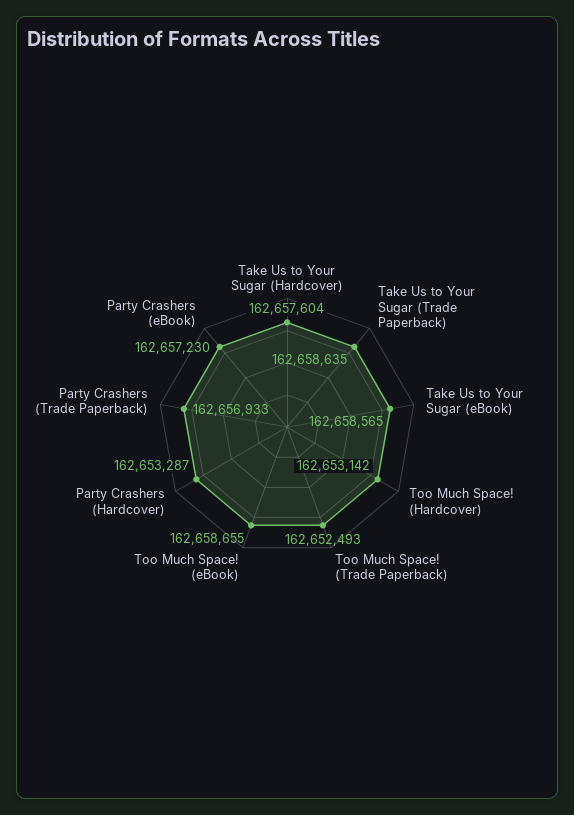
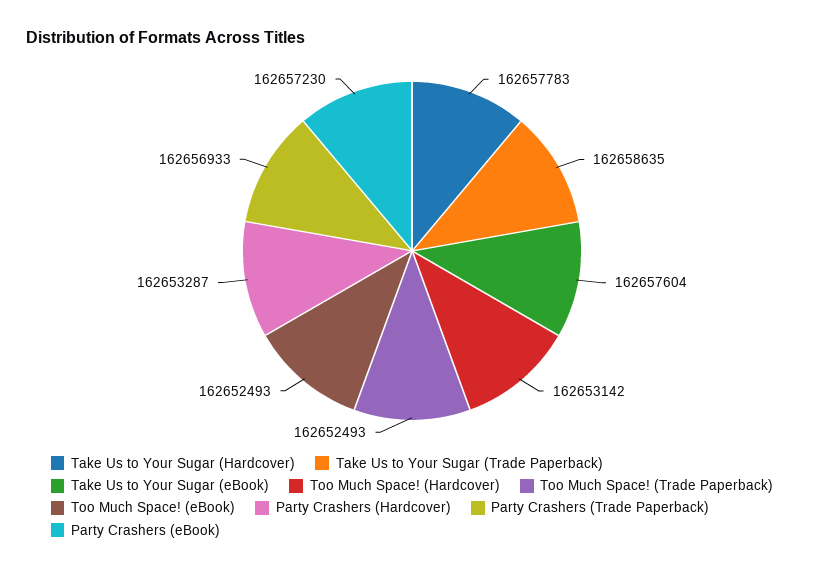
  {
-   "Take Us to Your Sugar (Hardcover)": 162657604,
+   "Take Us to Your Sugar (Hardcover)": 162657783,
    "Take Us to Your Sugar (Trade Paperback)": 162658635,
-   "Take Us to Your Sugar (eBook)": 162658565,
+   "Take Us to Your Sugar (eBook)": 162657604,
    "Too Much Space! (Hardcover)": 162653142,
    "Too Much Space! (Trade Paperback)": 162652493,
-   "Too Much Space! (eBook)": 162658655,
+   "Too Much Space! (eBook)": 162652493,
    "Party Crashers (Hardcover)": 162653287,
    "Party Crashers (Trade Paperback)": 162656933,
    "Party Crashers (eBook)": 162657230
  }

